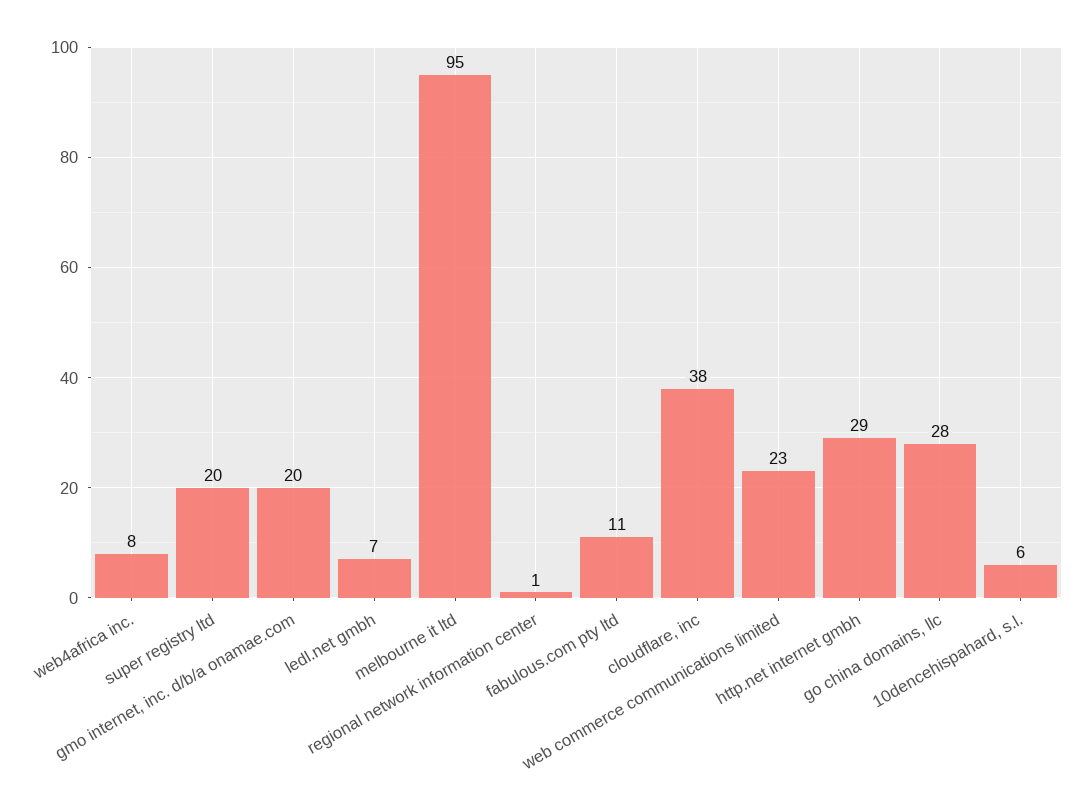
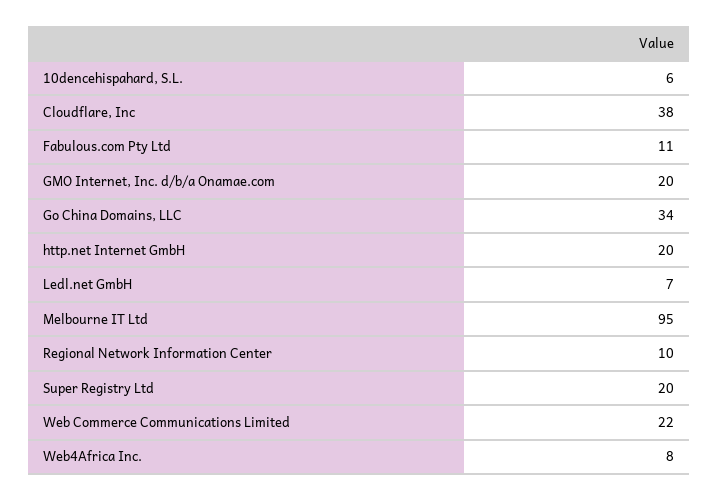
  {
    "web4africa inc.": 8,
    "super registry ltd": 20,
    "gmo internet, inc. d/b/a onamae.com": 20,
    "ledl.net gmbh": 7,
    "melbourne it ltd": 95,
-   "regional network information center": 1,
+   "regional network information center": 10,
    "fabulous.com pty ltd": 11,
    "cloudflare, inc": 38,
-   "web commerce communications limited": 23,
+   "web commerce communications limited": 22,
-   "http.net internet gmbh": 29,
+   "http.net internet gmbh": 20,
-   "go china domains, llc": 28,
+   "go china domains, llc": 34,
    "10dencehispahard, s.l.": 6
  }

